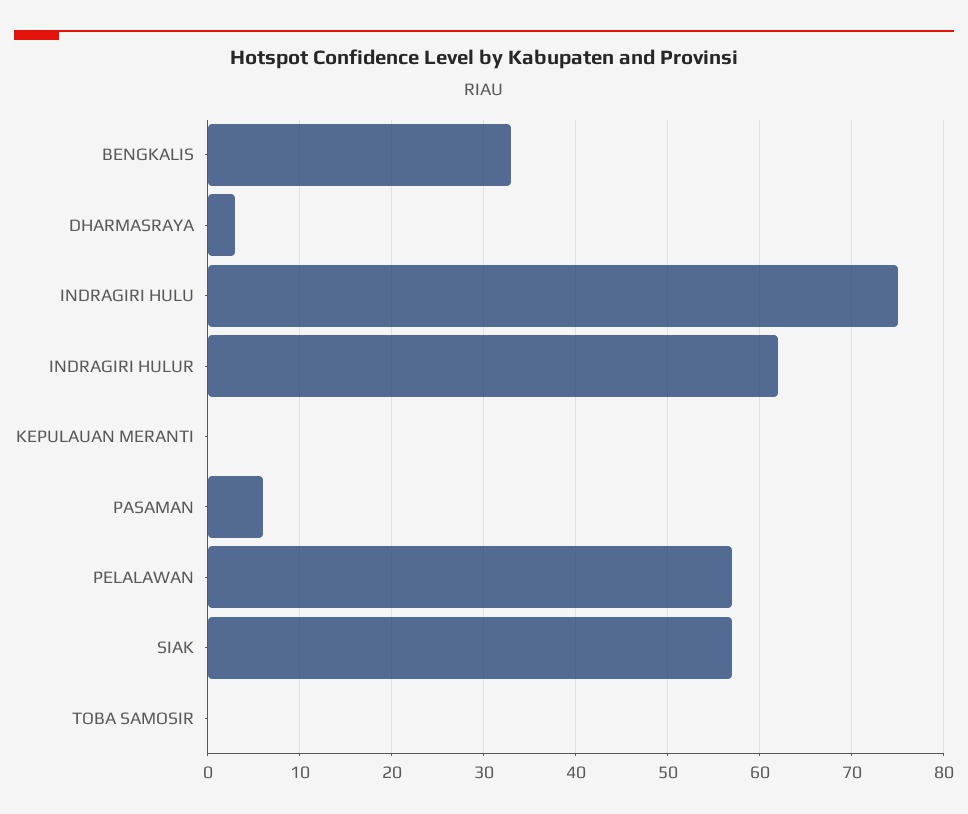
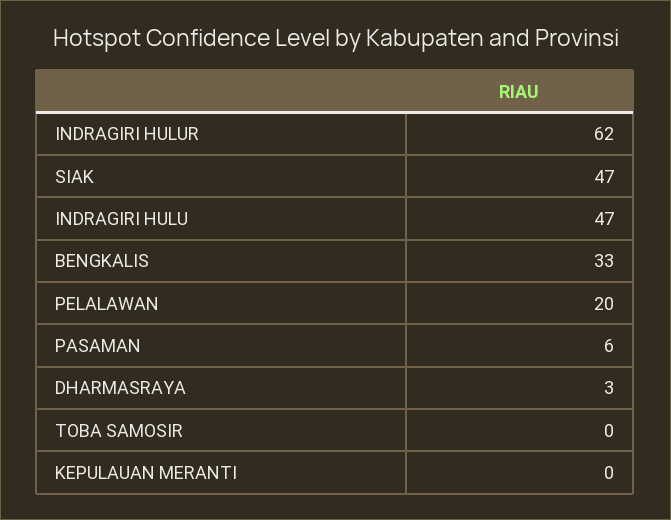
  {
    "BENGKALIS": 33,
    "DHARMASRAYA": 3,
-   "INDRAGIRI HULU": 75,
+   "INDRAGIRI HULU": 47,
    "INDRAGIRI HULUR": 62,
    "KEPULAUAN MERANTI": 0,
    "PASAMAN": 6,
-   "PELALAWAN": 57,
+   "PELALAWAN": 20,
-   "SIAK": 57,
+   "SIAK": 47,
    "TOBA SAMOSIR": 0
  }

